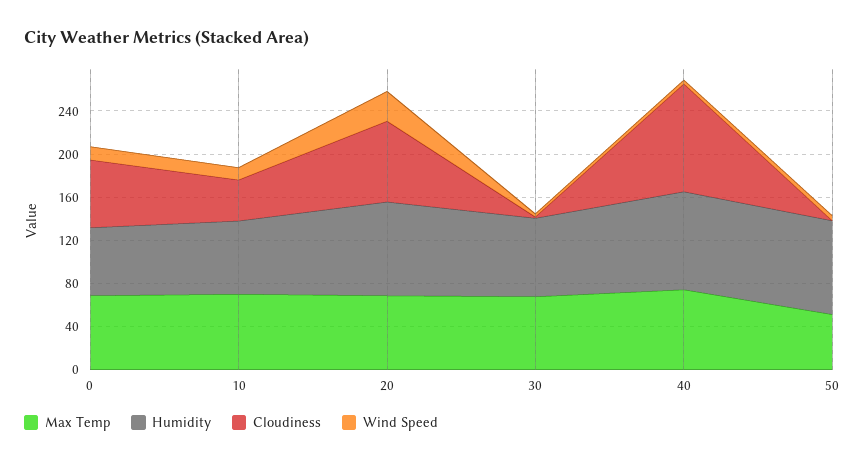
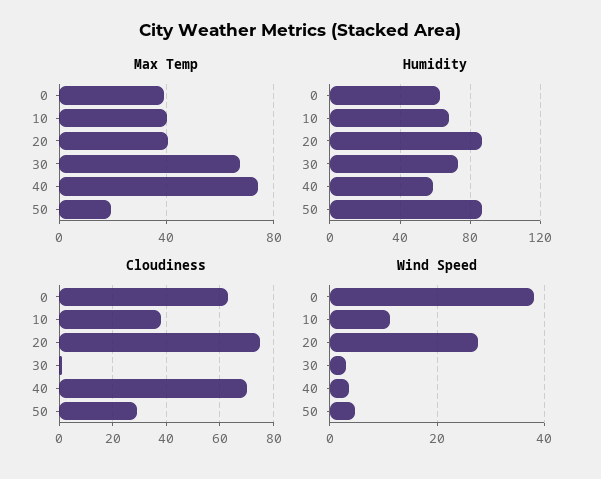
  {
    "Max Temp": {
-     "0": 70,
+     "0": 40,
-     "10": 70,
+     "10": 40,
-     "20": 70,
+     "20": 40,
      "30": 70,
      "40": 75,
-     "50": 50
+     "50": 20
    },
    "Humidity": {
      "0": 65,
      "10": 70,
      "20": 85,
      "30": 75,
-     "40": 90,
+     "40": 60,
      "50": 85
    },
    "Cloudiness": {
      "0": 65,
      "10": 40,
      "20": 75,
      "30": 0,
-     "40": 100,
+     "40": 70,
-     "50": 0
+     "50": 30
    },
    "Wind Speed": {
-     "0": 10,
+     "0": 38,
      "10": 12,
      "20": 28,
      "30": 2,
      "40": 4,
      "50": 4
    }
  }

